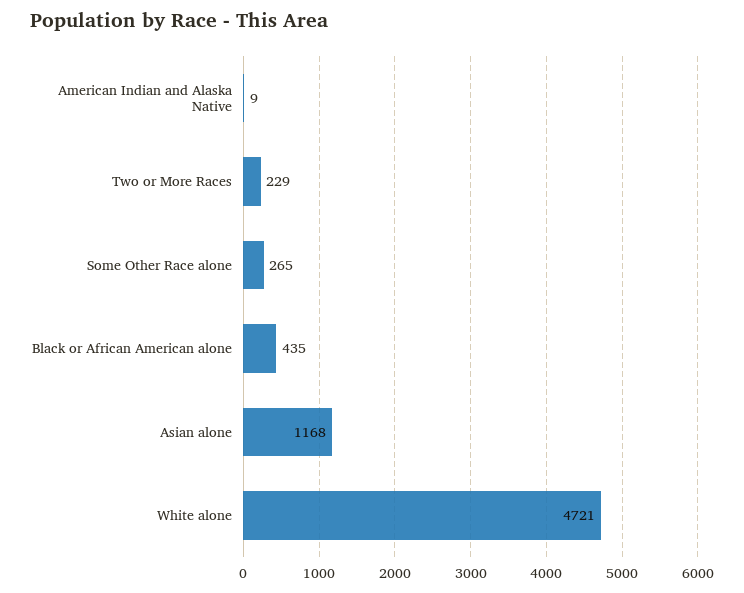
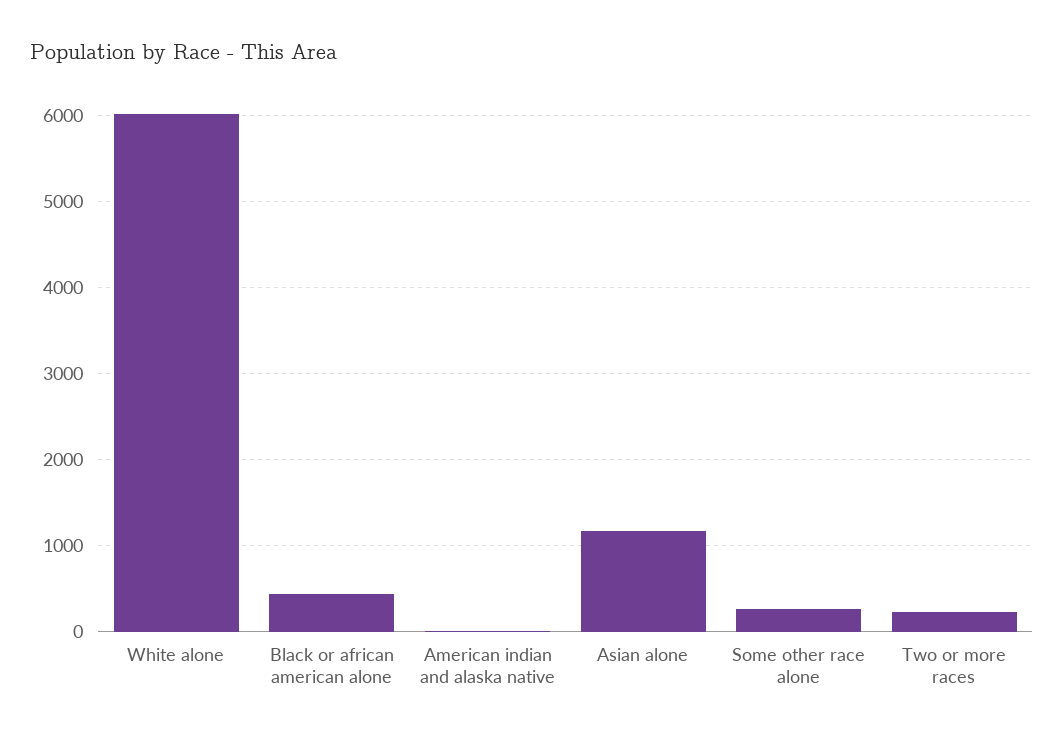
  {
    "American Indian and Alaska Native": 9,
    "Two or More Races": 229,
    "Some Other Race alone": 265,
    "Black or African American alone": 435,
    "Asian alone": 1168,
-   "White alone": 4721
+   "White alone": 6000
  }

